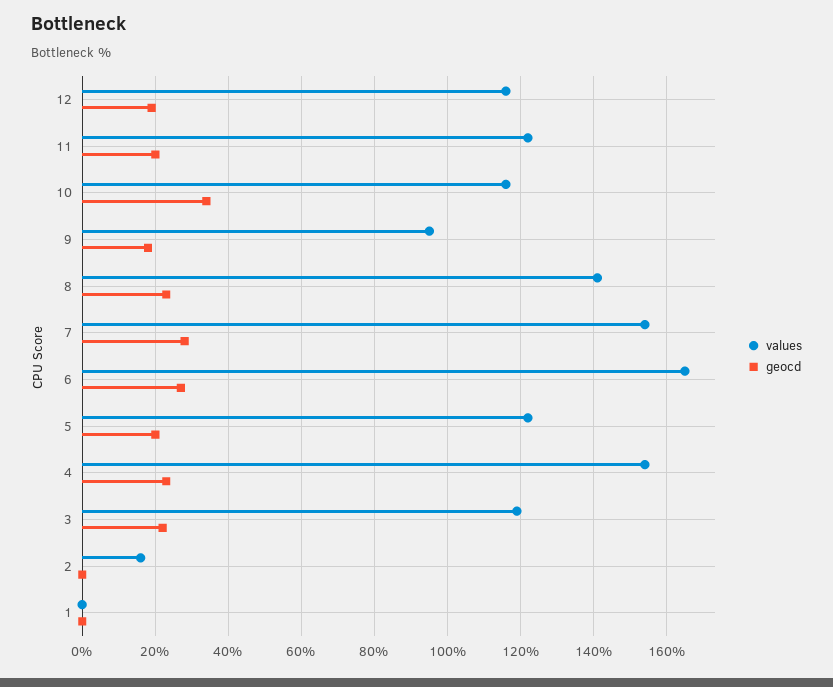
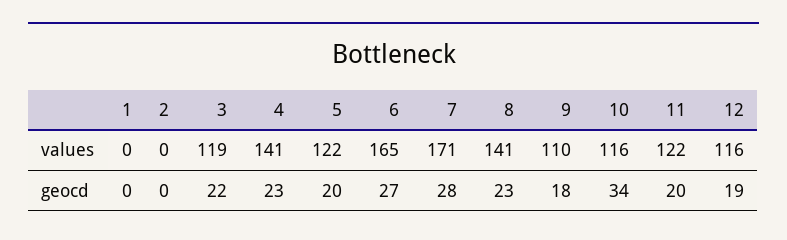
  {
    "values": {
      "12": 116,
      "11": 122,
      "10": 116,
-     "9": 95,
+     "9": 110,
      "8": 141,
-     "7": 155,
+     "7": 171,
      "6": 165,
      "5": 122,
-     "4": 155,
+     "4": 141,
      "3": 119,
-     "2": 15,
+     "2": 0,
      "1": 0
    },
    "geocd": {
      "12": 19,
      "11": 20,
      "10": 34,
      "9": 18,
      "8": 23,
      "7": 28,
      "6": 27,
      "5": 20,
      "4": 23,
      "3": 22,
      "2": 0,
      "1": 0
    }
  }

